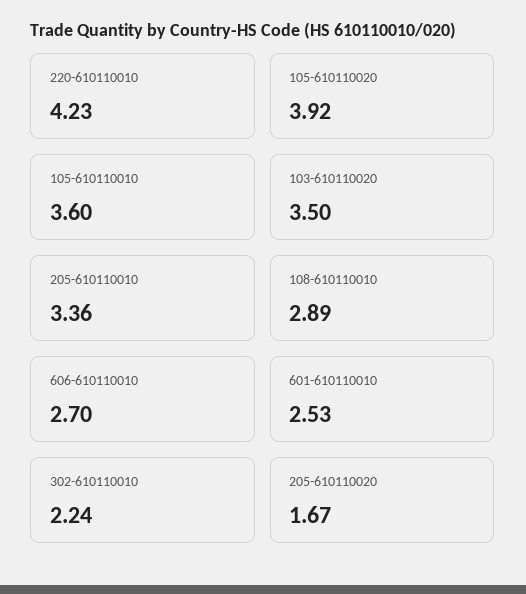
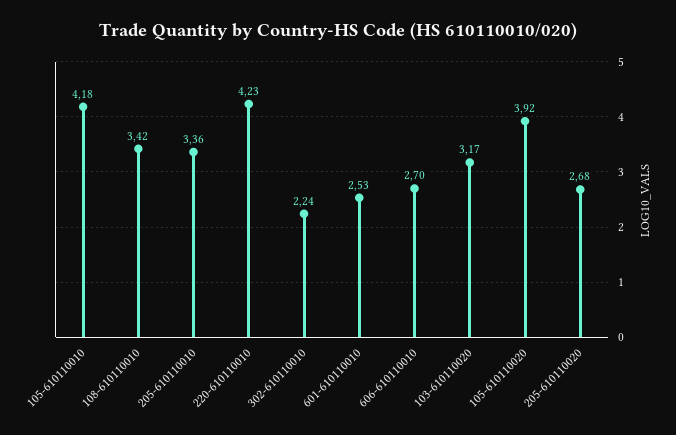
  {
    "220-610110010": 4.23,
    "105-610110020": 3.92,
-   "105-610110010": 3.6,
+   "105-610110010": 4.18,
-   "103-610110020": 3.5,
+   "103-610110020": 3.17,
    "205-610110010": 3.36,
-   "108-610110010": 2.89,
+   "108-610110010": 3.42,
    "606-610110010": 2.7,
    "601-610110010": 2.53,
    "302-610110010": 2.24,
-   "205-610110020": 1.67
+   "205-610110020": 2.68
  }

